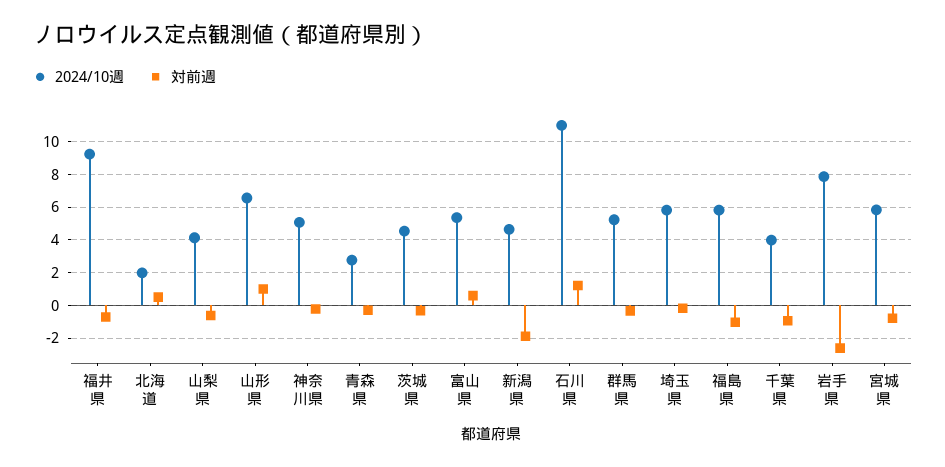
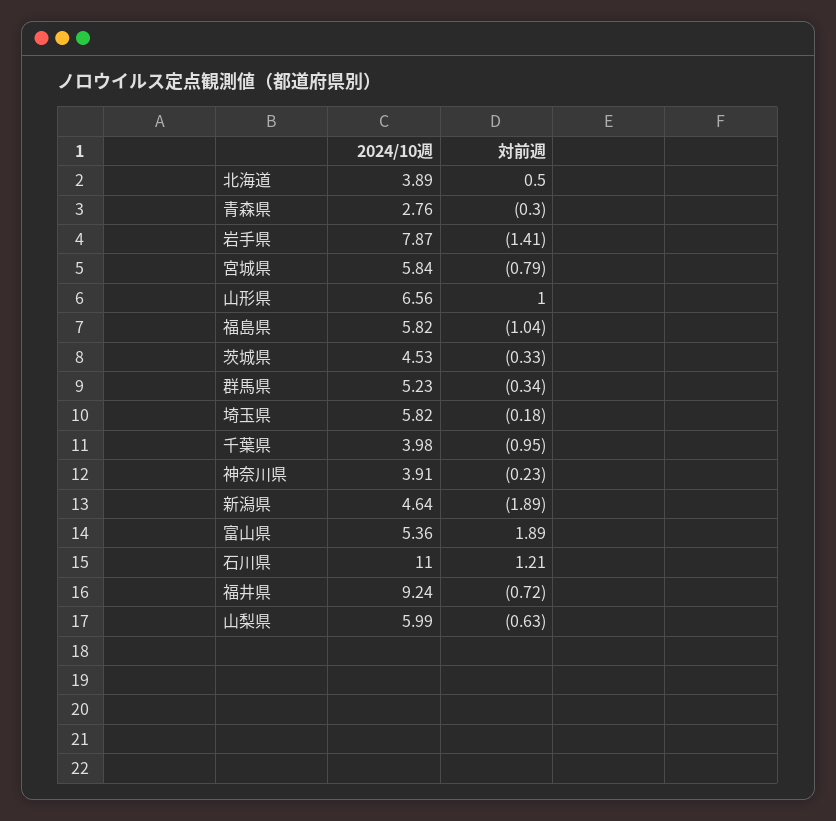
  {
    "2024/10週": {
      "福井県": 9.24,
-     "北海道": 2,
+     "北海道": 3.89,
-     "山梨県": 4,
+     "山梨県": 5.99,
      "山形県": 6.56,
-     "神奈川県": 5,
+     "神奈川県": 3.91,
      "青森県": 2.76,
      "茨城県": 4.53,
      "富山県": 5.36,
      "新潟県": 4.64,
      "石川県": 11,
      "群馬県": 5.23,
      "埼玉県": 5.82,
      "福島県": 5.82,
      "千葉県": 3.98,
      "岩手県": 7.87,
      "宮城県": 5.84
    },
    "対前週": {
      "福井県": -0.72,
      "北海道": 0.5,
      "山梨県": -0.63,
      "山形県": 1,
      "神奈川県": -0.23,
      "青森県": -0.3,
      "茨城県": -0.33,
-     "富山県": 0.5,
+     "富山県": 1.89,
      "新潟県": -1.89,
      "石川県": 1.21,
      "群馬県": -0.34,
      "埼玉県": -0.18,
      "福島県": -1.04,
      "千葉県": -0.95,
-     "岩手県": -2.5,
+     "岩手県": -1.41,
      "宮城県": -0.79
    }
  }

